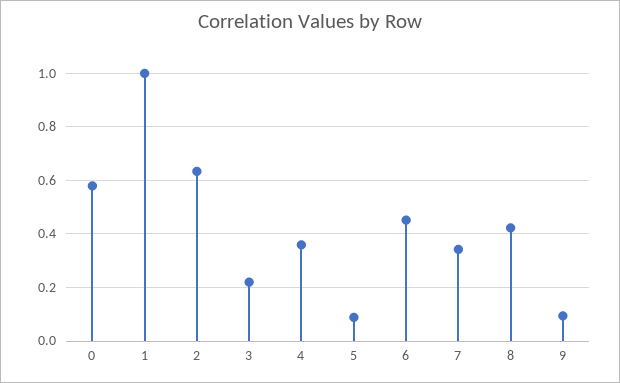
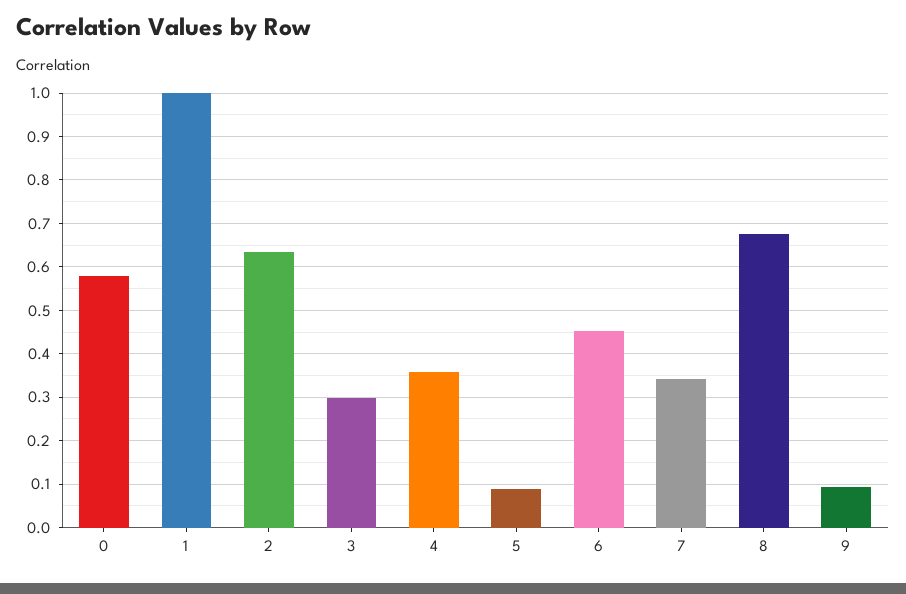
  {
    "0": 0.58,
    "1": 1,
    "2": 0.64,
-   "3": 0.225,
+   "3": 0.3,
    "4": 0.36,
    "5": 0.08,
    "6": 0.46,
    "7": 0.34,
-   "8": 0.425,
+   "8": 0.68,
    "9": 0.1
  }

